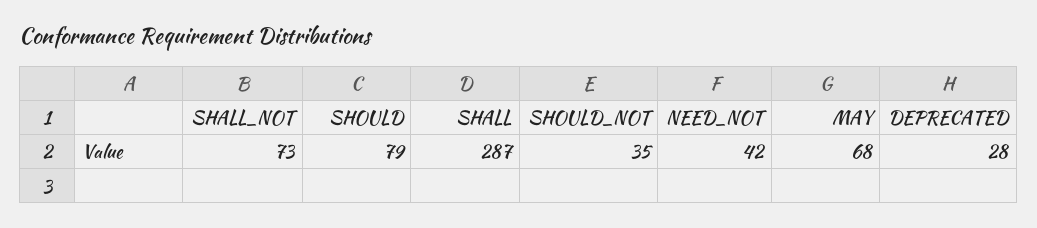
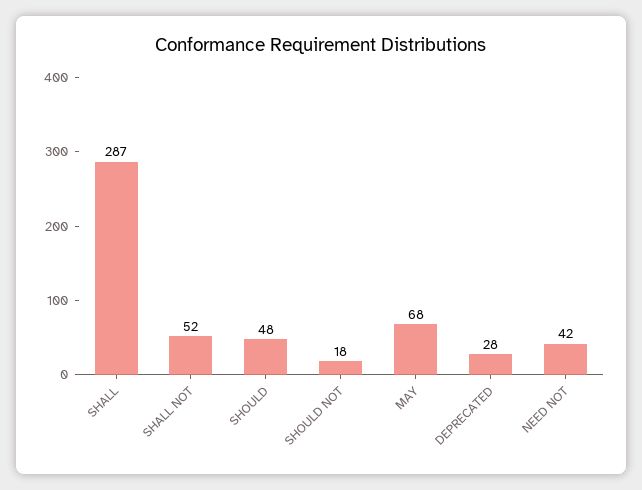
  {
-   "SHALL_NOT": 73,
+   "SHALL_NOT": 52,
-   "SHOULD": 79,
+   "SHOULD": 48,
    "SHALL": 287,
-   "SHOULD_NOT": 35,
+   "SHOULD_NOT": 18,
    "NEED_NOT": 42,
    "MAY": 68,
    "DEPRECATED": 28
  }

